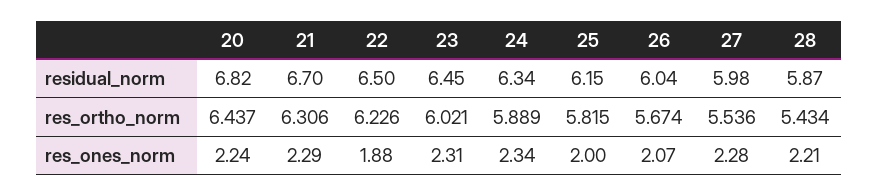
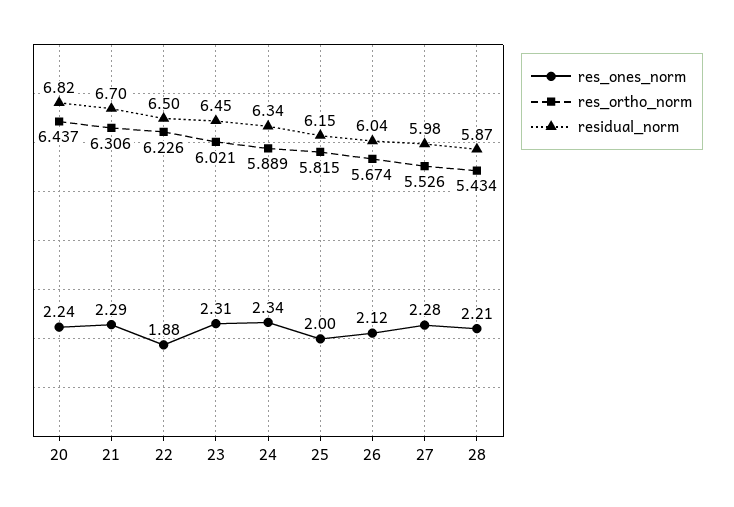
  {
    "residual_norm": {
      "20": 6.82,
      "21": 6.7,
      "22": 6.5,
      "23": 6.45,
      "24": 6.34,
      "25": 6.15,
      "26": 6.04,
      "27": 5.98,
      "28": 5.87
    },
    "res_ortho_norm": {
      "20": 6.437,
      "21": 6.306,
      "22": 6.226,
      "23": 6.021,
      "24": 5.889,
      "25": 5.815,
      "26": 5.674,
-     "27": 5.536,
+     "27": 5.526,
      "28": 5.434
    },
    "res_ones_norm": {
      "20": 2.24,
      "21": 2.29,
      "22": 1.88,
      "23": 2.31,
      "24": 2.34,
      "25": 2,
-     "26": 2.07,
+     "26": 2.12,
      "27": 2.28,
      "28": 2.21
    }
  }

